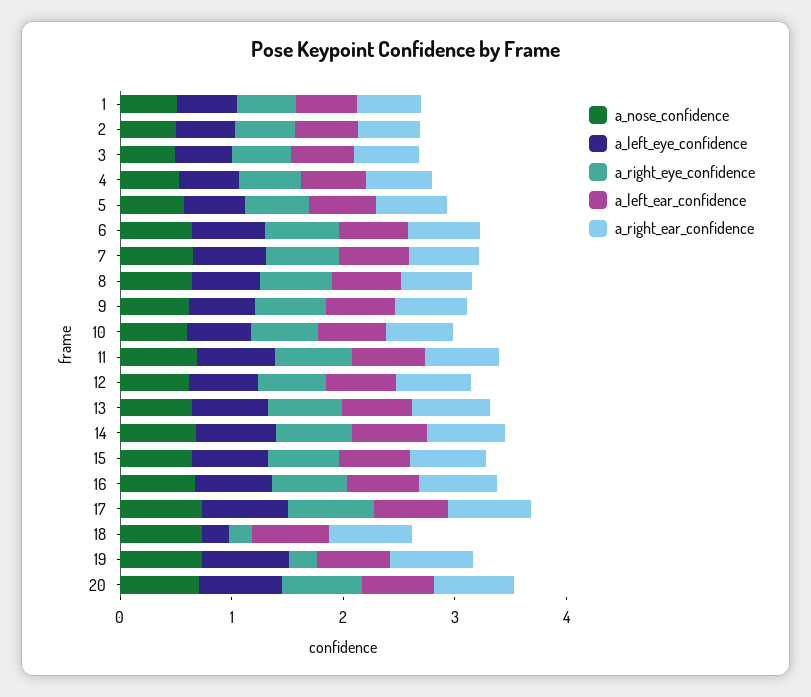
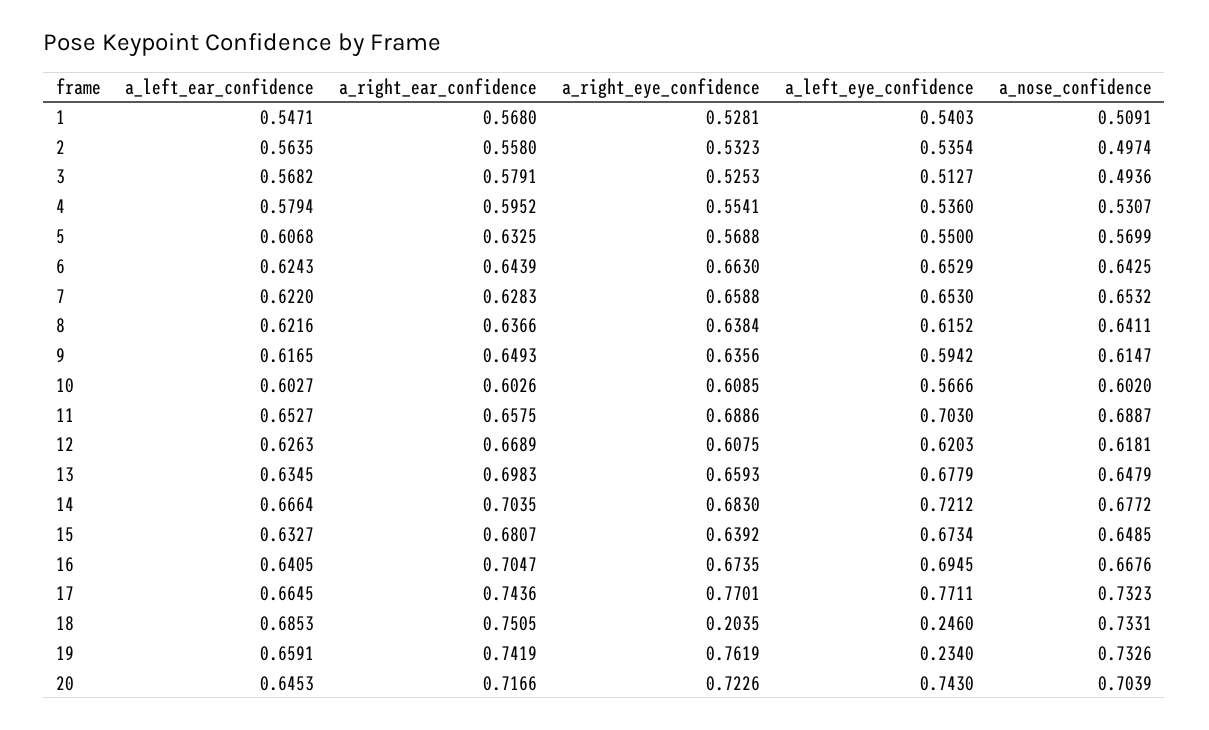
  {
    "a_nose_confidence": {
      "1": 0.5091,
      "2": 0.4974,
      "3": 0.4936,
      "4": 0.5307,
      "5": 0.5699,
      "6": 0.6425,
      "7": 0.6532,
      "8": 0.6411,
      "9": 0.6147,
      "10": 0.602,
      "11": 0.6887,
      "12": 0.6181,
      "13": 0.6479,
      "14": 0.6772,
      "15": 0.6485,
      "16": 0.6676,
      "17": 0.7323,
      "18": 0.7331,
      "19": 0.7326,
      "20": 0.7039
    },
    "a_left_eye_confidence": {
      "1": 0.5403,
      "2": 0.5354,
      "3": 0.5127,
      "4": 0.536,
      "5": 0.55,
      "6": 0.6529,
      "7": 0.653,
      "8": 0.6152,
      "9": 0.5942,
      "10": 0.5666,
      "11": 0.703,
      "12": 0.6203,
      "13": 0.6779,
      "14": 0.7212,
      "15": 0.6734,
      "16": 0.6945,
      "17": 0.7711,
      "18": 0.246,
-     "19": 0.8,
+     "19": 0.234,
      "20": 0.743
    },
    "a_right_eye_confidence": {
      "1": 0.5281,
      "2": 0.5323,
      "3": 0.5253,
      "4": 0.5541,
      "5": 0.5688,
      "6": 0.663,
      "7": 0.6588,
      "8": 0.6384,
      "9": 0.6356,
      "10": 0.6085,
      "11": 0.6886,
      "12": 0.6075,
      "13": 0.6593,
      "14": 0.683,
      "15": 0.6392,
      "16": 0.6735,
      "17": 0.7701,
      "18": 0.2035,
-     "19": 0.2,
+     "19": 0.7619,
      "20": 0.7226
    },
    "a_left_ear_confidence": {
      "1": 0.5471,
      "2": 0.5635,
      "3": 0.5682,
      "4": 0.5794,
      "5": 0.6068,
      "6": 0.6243,
      "7": 0.622,
      "8": 0.6216,
      "9": 0.6165,
      "10": 0.6027,
      "11": 0.6527,
      "12": 0.6263,
      "13": 0.6345,
      "14": 0.6664,
      "15": 0.6327,
      "16": 0.6405,
      "17": 0.6645,
      "18": 0.6853,
      "19": 0.6591,
      "20": 0.6453
    },
    "a_right_ear_confidence": {
      "1": 0.568,
      "2": 0.558,
      "3": 0.5791,
      "4": 0.5952,
      "5": 0.6325,
      "6": 0.6439,
      "7": 0.6283,
      "8": 0.6366,
      "9": 0.6493,
      "10": 0.6026,
      "11": 0.6575,
      "12": 0.6689,
      "13": 0.6983,
      "14": 0.7035,
      "15": 0.6807,
      "16": 0.7047,
      "17": 0.7436,
      "18": 0.7505,
      "19": 0.7419,
      "20": 0.7166
    }
  }

